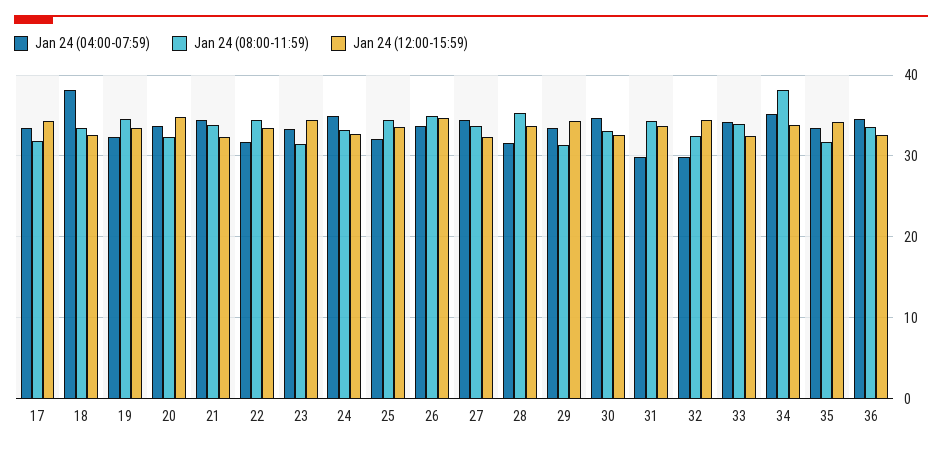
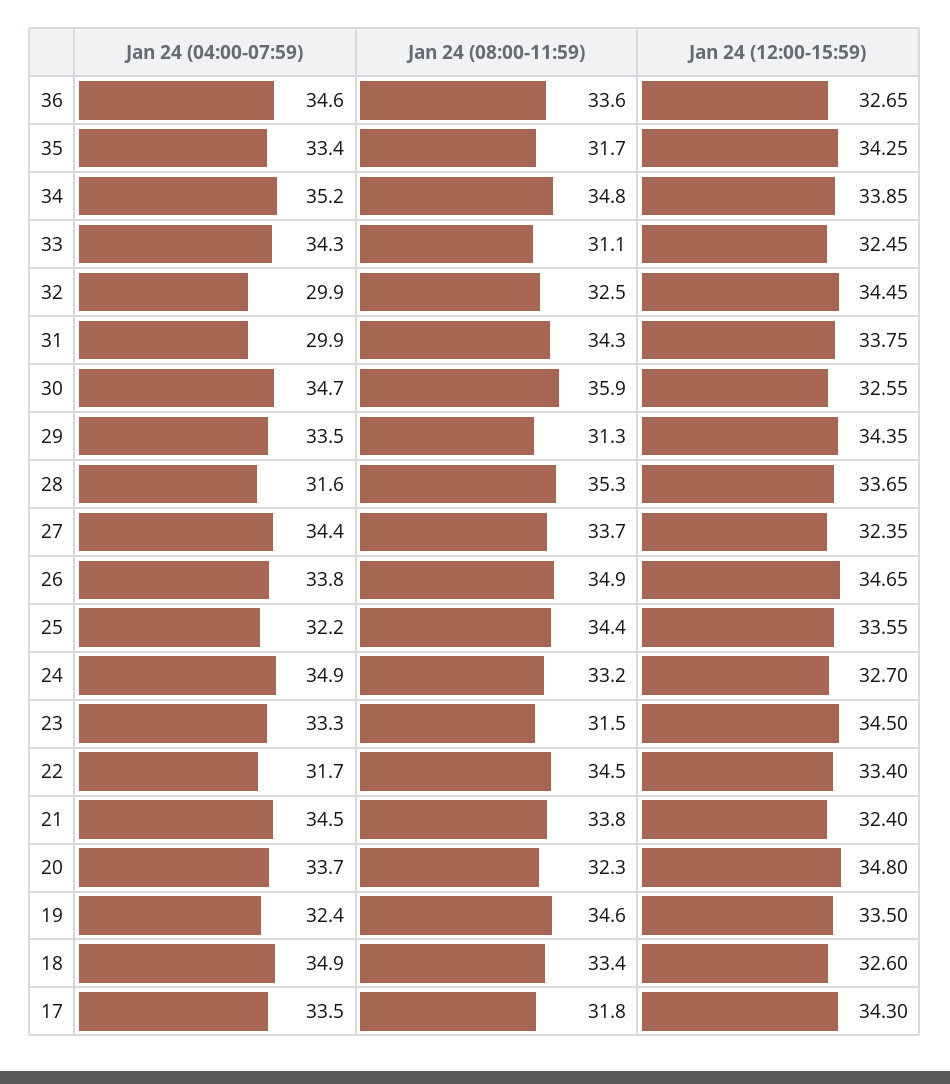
  {
    "Jan 24 (04:00-07:59)": {
      "17": 33.5,
-     "18": 38,
+     "18": 34.9,
      "19": 32.4,
      "20": 33.7,
      "21": 34.5,
      "22": 31.7,
      "23": 33.3,
      "24": 34.9,
      "25": 32.2,
      "26": 33.8,
      "27": 34.4,
      "28": 31.6,
      "29": 33.5,
      "30": 34.7,
      "31": 29.9,
      "32": 29.9,
      "33": 34.3,
      "34": 35.2,
      "35": 33.4,
      "36": 34.6
    },
    "Jan 24 (08:00-11:59)": {
      "17": 31.8,
      "18": 33.4,
      "19": 34.6,
      "20": 32.3,
      "21": 33.8,
      "22": 34.5,
      "23": 31.5,
      "24": 33.2,
      "25": 34.4,
      "26": 34.9,
      "27": 33.7,
      "28": 35.3,
      "29": 31.3,
-     "30": 33,
+     "30": 35.9,
      "31": 34.3,
      "32": 32.5,
-     "33": 34,
+     "33": 31.1,
-     "34": 38,
+     "34": 34.8,
      "35": 31.7,
      "36": 33.6
    },
    "Jan 24 (12:00-15:59)": {
      "17": 34.3,
      "18": 32.6,
      "19": 33.5,
      "20": 34.8,
      "21": 32.4,
      "22": 33.4,
      "23": 34.5,
      "24": 32.7,
      "25": 33.55,
      "26": 34.65,
      "27": 32.35,
      "28": 33.65,
      "29": 34.35,
      "30": 32.55,
      "31": 33.75,
      "32": 34.45,
      "33": 32.45,
      "34": 33.85,
      "35": 34.25,
      "36": 32.65
    }
  }

